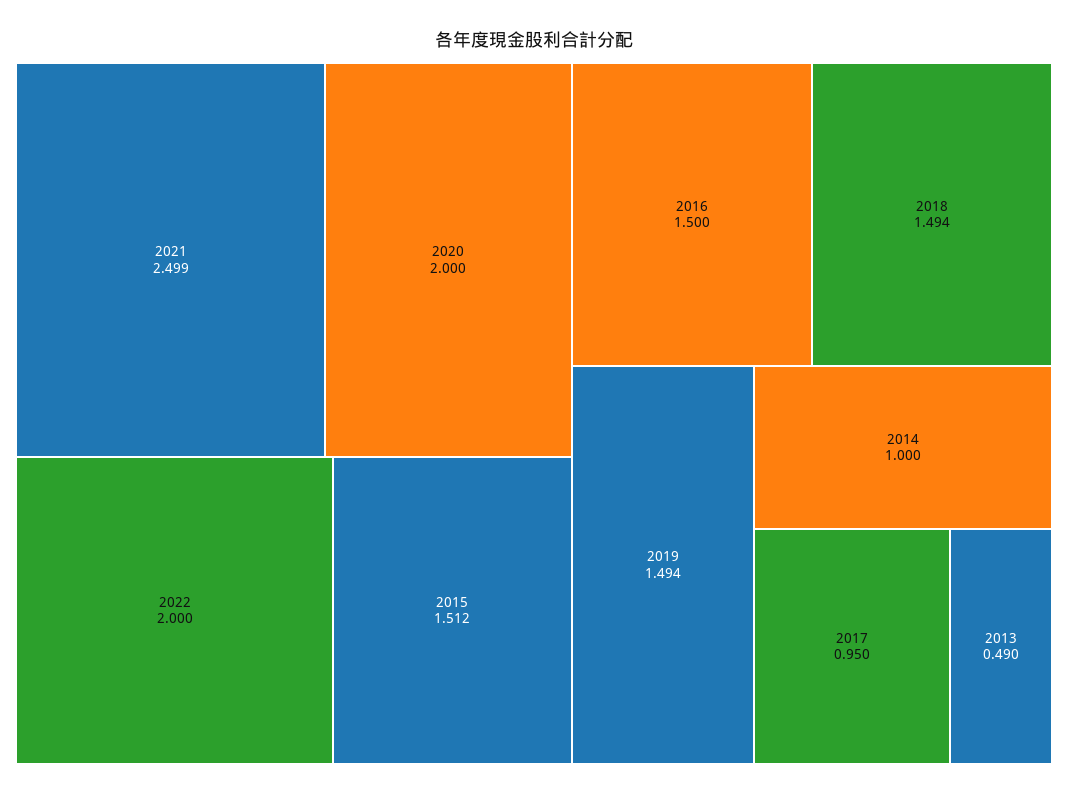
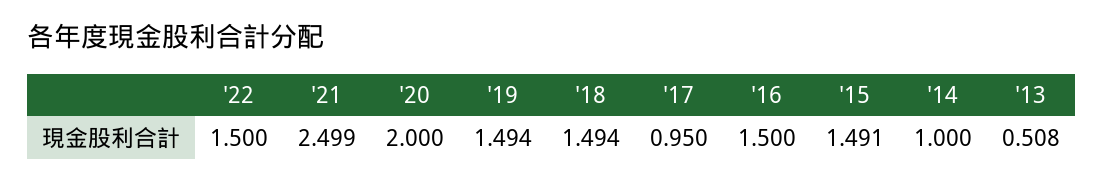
  {
    "2021": 2.499,
    "2020": 2,
-   "2022": 2,
+   "2022": 1.5,
-   "2015": 1.512,
+   "2015": 1.491,
    "2016": 1.5,
    "2018": 1.494,
    "2019": 1.494,
    "2014": 1,
    "2017": 0.95,
-   "2013": 0.49
+   "2013": 0.508
  }

